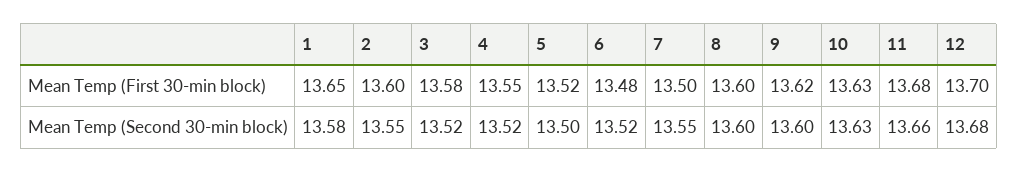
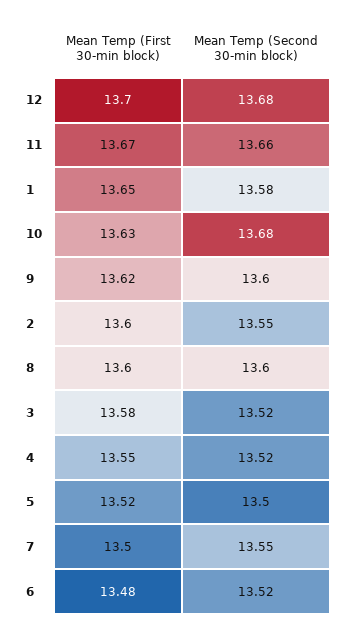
  {
    "1": {
      "Mean Temp (First 30-min block)": 13.65,
      "Mean Temp (Second 30-min block)": 13.58
    },
    "2": {
      "Mean Temp (First 30-min block)": 13.6,
      "Mean Temp (Second 30-min block)": 13.55
    },
    "3": {
      "Mean Temp (First 30-min block)": 13.58,
      "Mean Temp (Second 30-min block)": 13.52
    },
    "4": {
      "Mean Temp (First 30-min block)": 13.55,
      "Mean Temp (Second 30-min block)": 13.52
    },
    "5": {
      "Mean Temp (First 30-min block)": 13.52,
      "Mean Temp (Second 30-min block)": 13.5
    },
    "6": {
      "Mean Temp (First 30-min block)": 13.48,
      "Mean Temp (Second 30-min block)": 13.52
    },
    "7": {
      "Mean Temp (First 30-min block)": 13.5,
      "Mean Temp (Second 30-min block)": 13.55
    },
    "8": {
      "Mean Temp (First 30-min block)": 13.6,
      "Mean Temp (Second 30-min block)": 13.6
    },
    "9": {
      "Mean Temp (First 30-min block)": 13.62,
      "Mean Temp (Second 30-min block)": 13.6
    },
    "10": {
      "Mean Temp (First 30-min block)": 13.63,
-     "Mean Temp (Second 30-min block)": 13.63
+     "Mean Temp (Second 30-min block)": 13.68
    },
    "11": {
-     "Mean Temp (First 30-min block)": 13.68,
+     "Mean Temp (First 30-min block)": 13.67,
      "Mean Temp (Second 30-min block)": 13.66
    },
    "12": {
      "Mean Temp (First 30-min block)": 13.7,
      "Mean Temp (Second 30-min block)": 13.68
    }
  }

